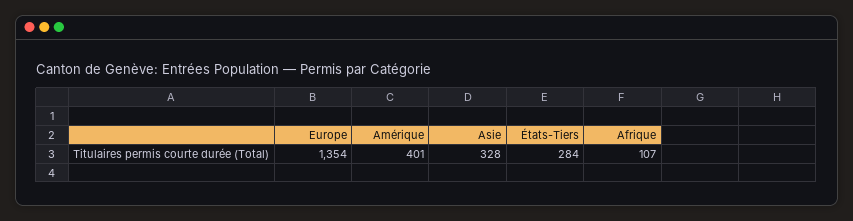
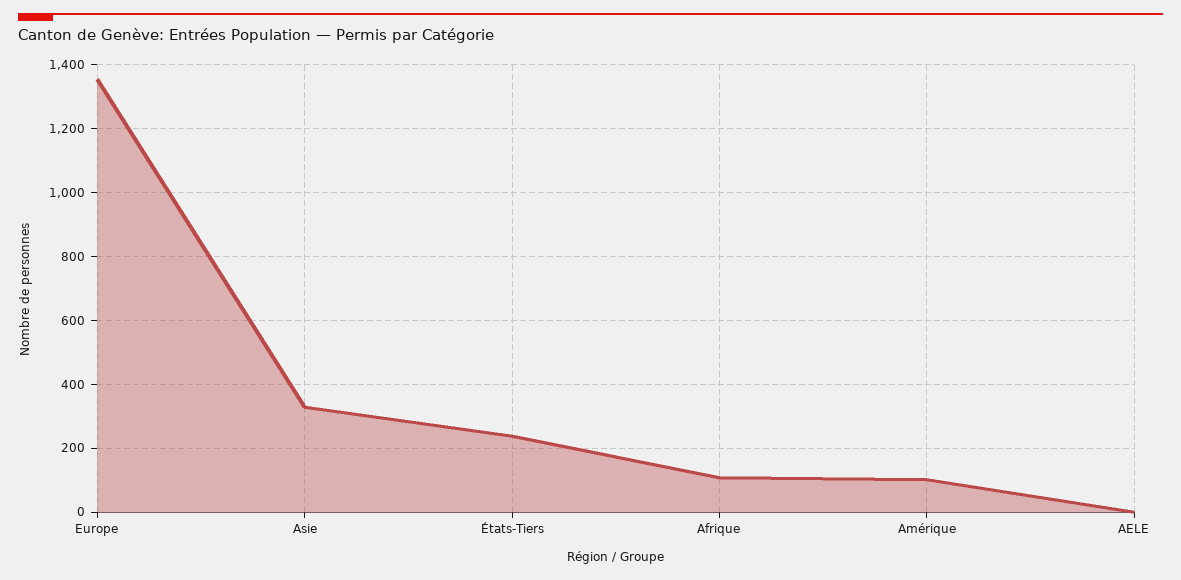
  {
    "Europe": 1354,
-   "Amérique": 401,
+   "Amérique": 100,
    "Asie": 328,
-   "États-Tiers": 284,
+   "États-Tiers": 240,
-   "Afrique": 107
+   "Afrique": 107,
+   "AELE": 0
  }

